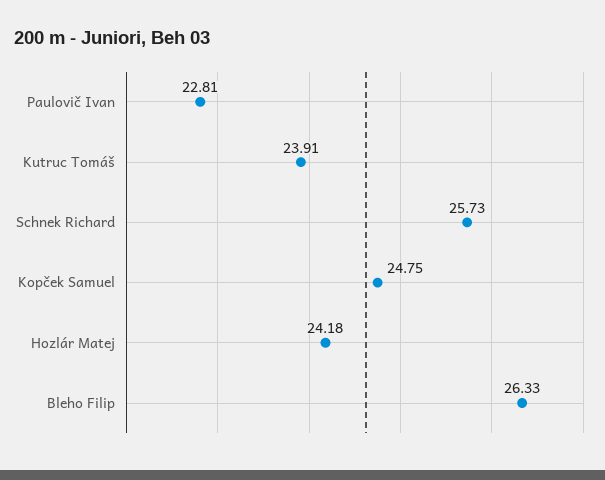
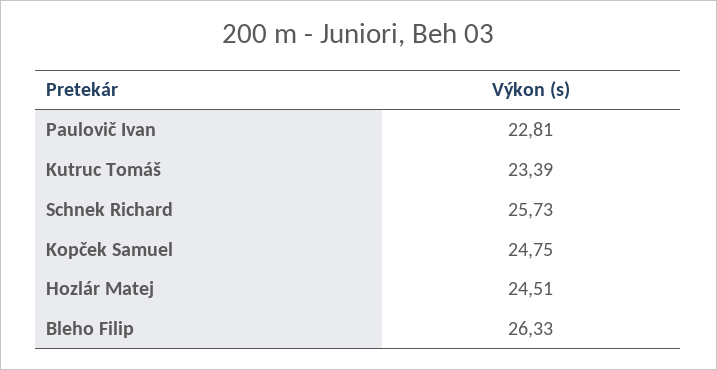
  {
    "Paulovič Ivan": 22.81,
-   "Kutruc Tomáš": 23.91,
+   "Kutruc Tomáš": 23.39,
    "Schnek Richard": 25.73,
    "Kopček Samuel": 24.75,
-   "Hozlár Matej": 24.18,
+   "Hozlár Matej": 24.51,
    "Bleho Filip": 26.33
  }

